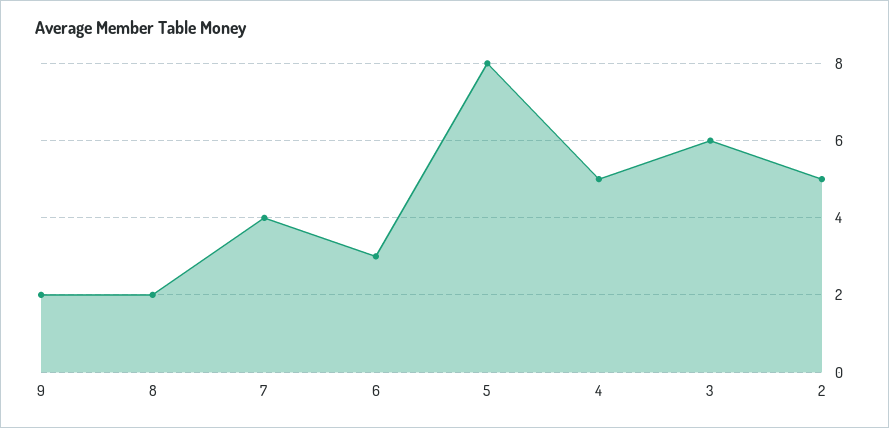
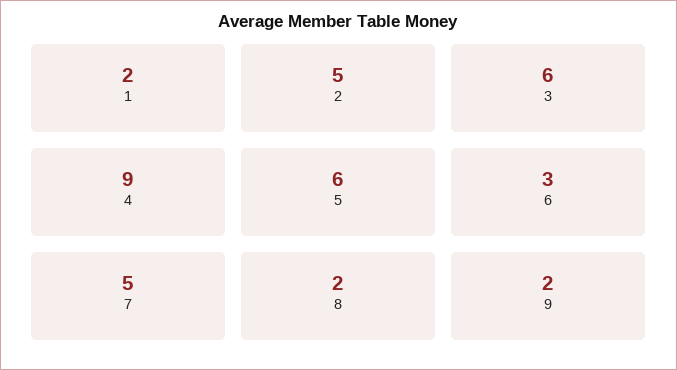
  {
    "9": 2,
    "8": 2,
-   "7": 4,
+   "7": 5,
    "6": 3,
-   "5": 8,
+   "5": 6,
-   "4": 5,
+   "4": 9,
    "3": 6,
-   "2": 5
+   "2": 5,
+   "1": 2
  }

